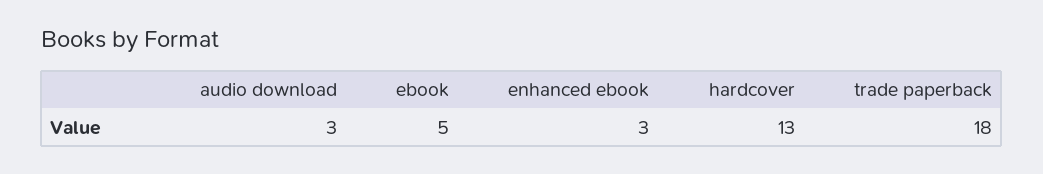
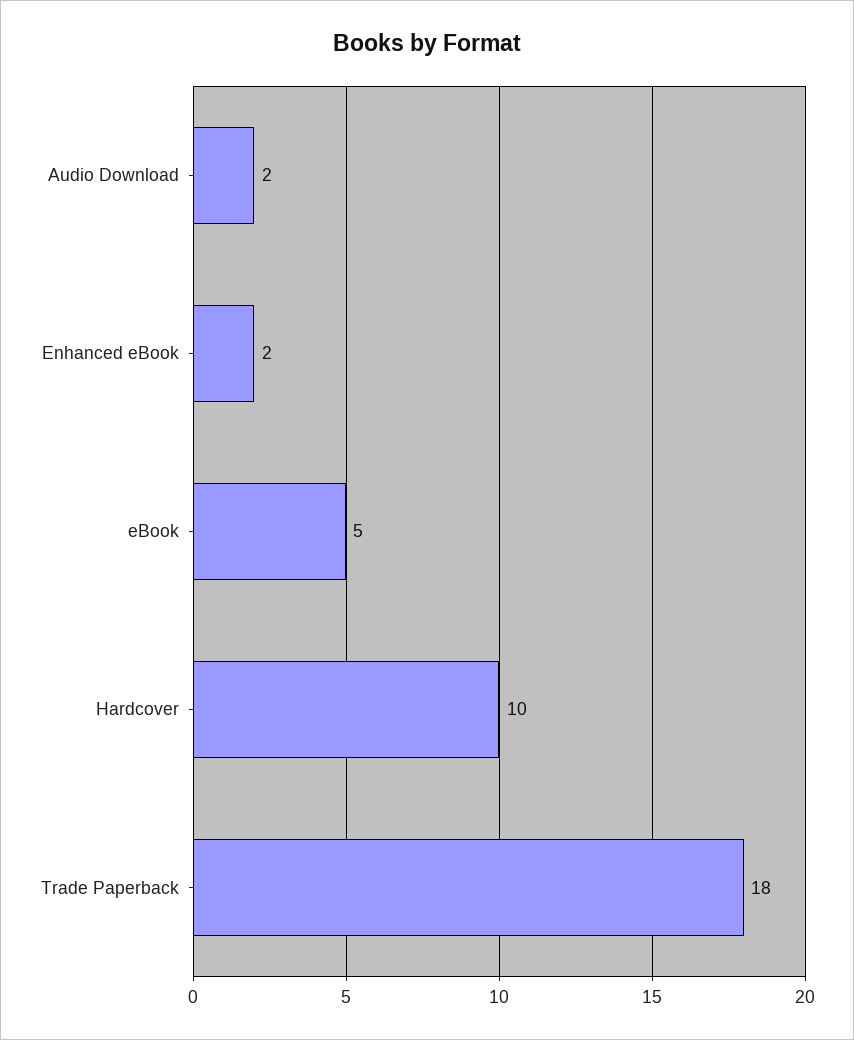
  {
-   "audio download": 3,
+   "audio download": 2,
    "ebook": 5,
-   "enhanced ebook": 3,
+   "enhanced ebook": 2,
-   "hardcover": 13,
+   "hardcover": 10,
    "trade paperback": 18
  }

